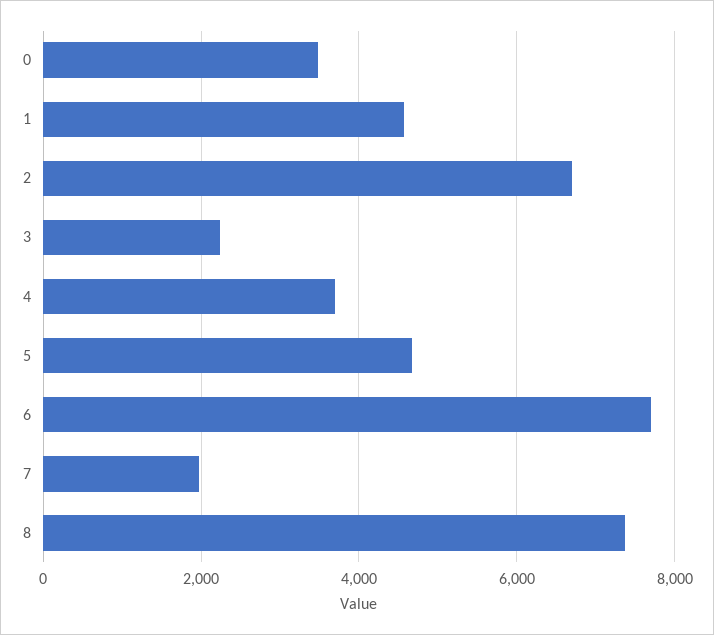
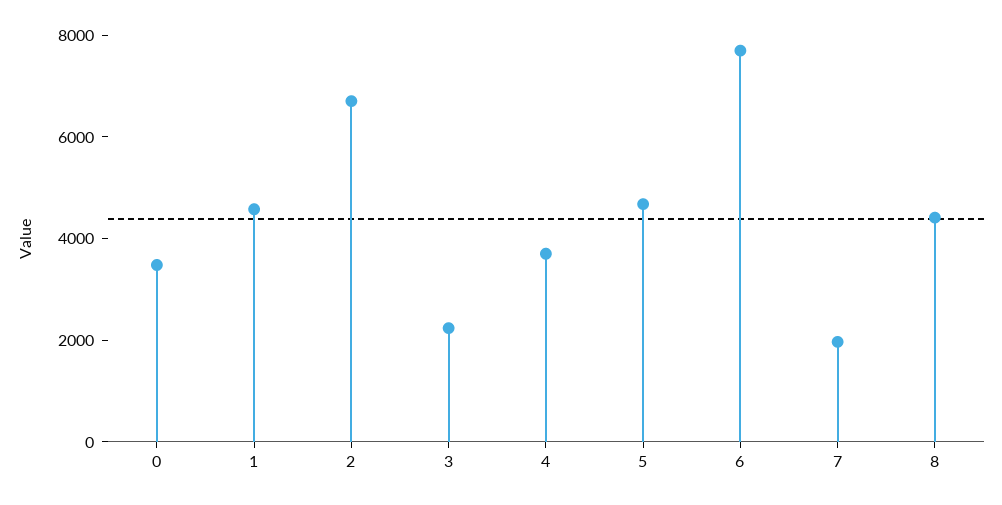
  {
    "0": 3400,
    "1": 4600,
    "2": 6800,
    "3": 2200,
    "4": 3800,
    "5": 4600,
    "6": 7600,
    "7": 2000,
-   "8": 7400
+   "8": 4500
  }

